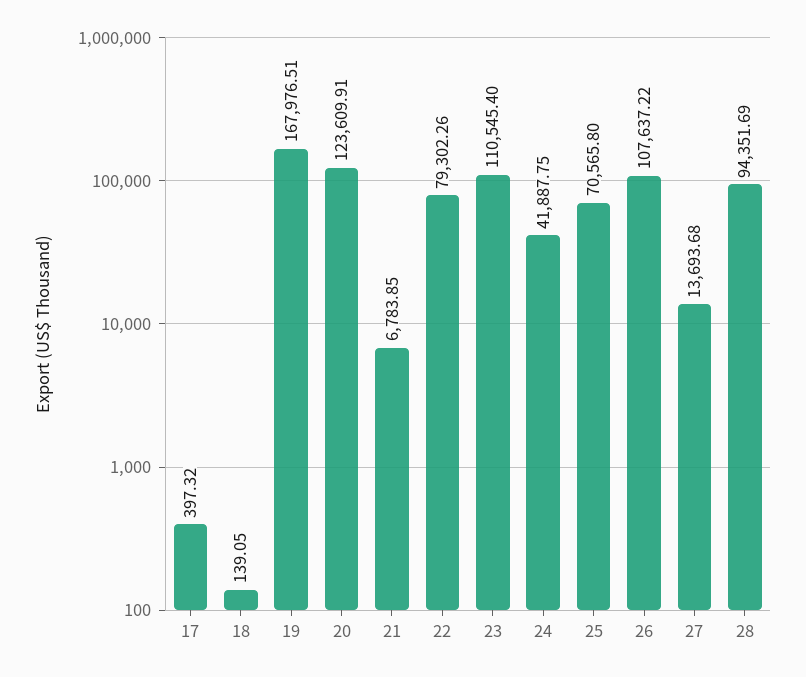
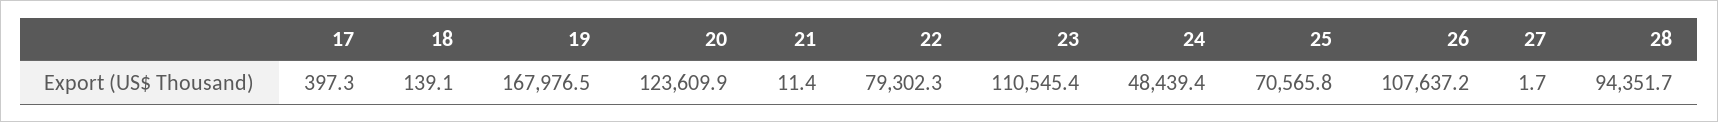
  {
    "17": 397.32,
    "18": 139.05,
    "19": 167976.51,
    "20": 123609.91,
-   "21": 6783.85,
+   "21": 11.4,
    "22": 79302.26,
    "23": 110545.4,
-   "24": 41887.75,
+   "24": 48439.4,
    "25": 70565.8,
    "26": 107637.22,
-   "27": 13693.68,
+   "27": 1.7,
    "28": 94351.69
  }

